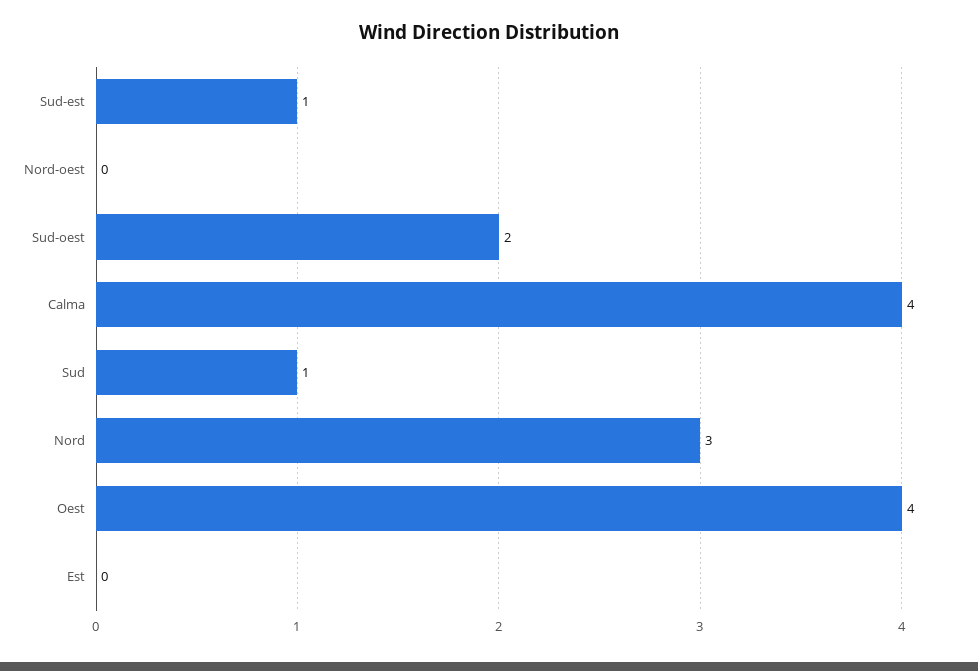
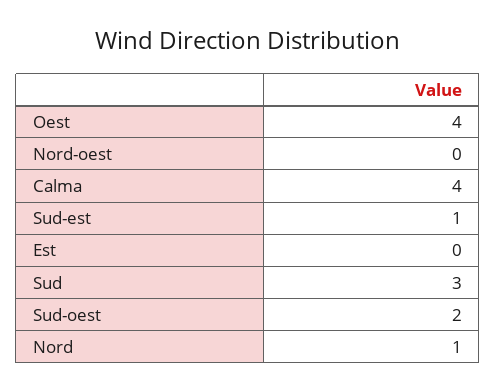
  {
    "Sud-est": 1,
    "Nord-oest": 0,
    "Sud-oest": 2,
    "Calma": 4,
-   "Sud": 1,
+   "Sud": 3,
-   "Nord": 3,
+   "Nord": 1,
    "Oest": 4,
    "Est": 0
  }

